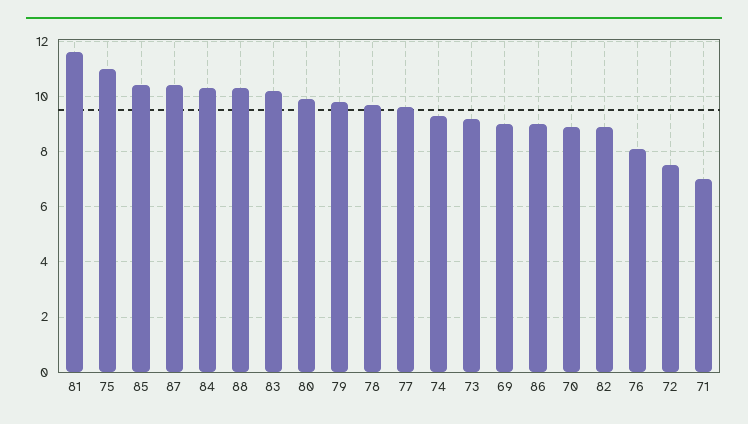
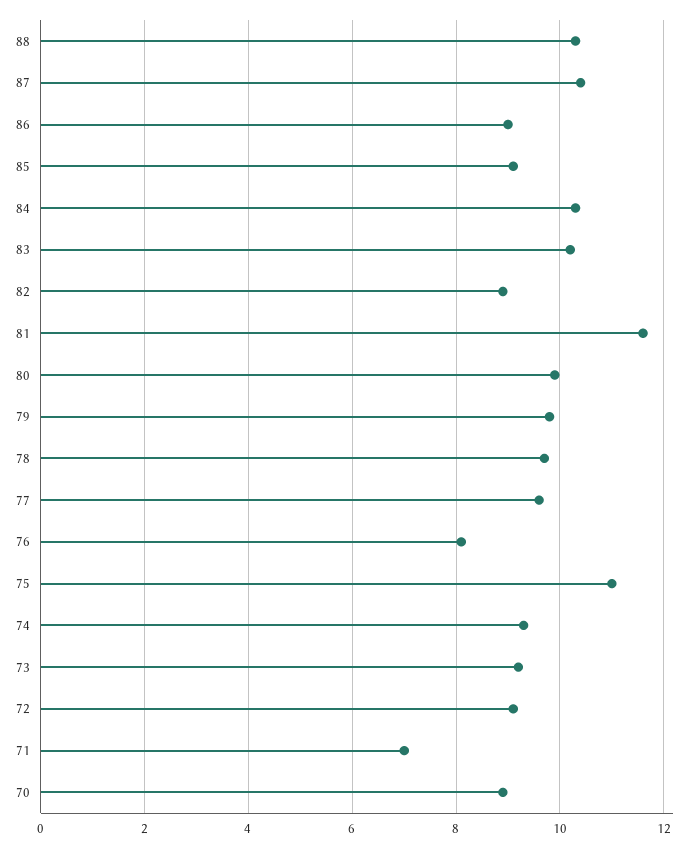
  {
    "81": 11.5,
    "75": 11,
-   "85": 10.5,
+   "85": 9,
    "87": 10.5,
    "84": 10.5,
    "88": 10.5,
    "83": 10,
    "80": 10,
    "79": 10,
    "78": 9.5,
    "77": 9.5,
    "74": 9.5,
    "73": 9,
-   "69": 9,
    "86": 9,
    "70": 9,
    "82": 9,
    "76": 8,
-   "72": 7.5,
+   "72": 9,
    "71": 7
  }

